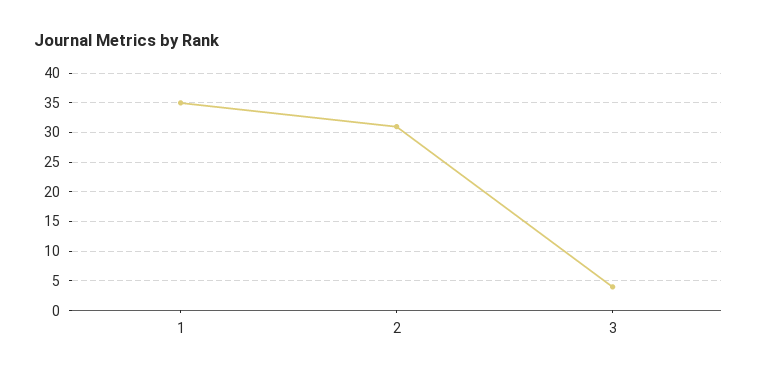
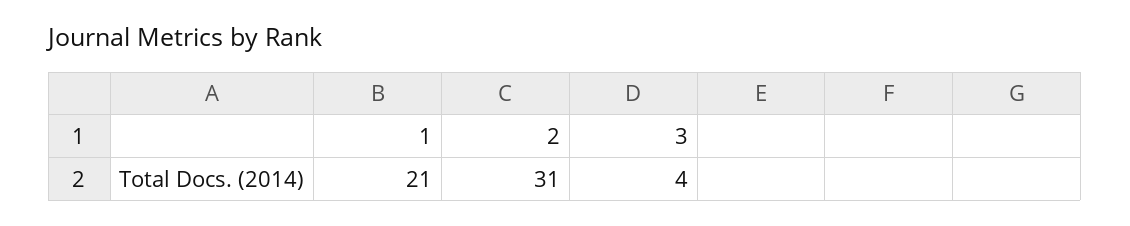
  {
-   "1": 35,
+   "1": 21,
    "2": 31,
    "3": 4
  }

